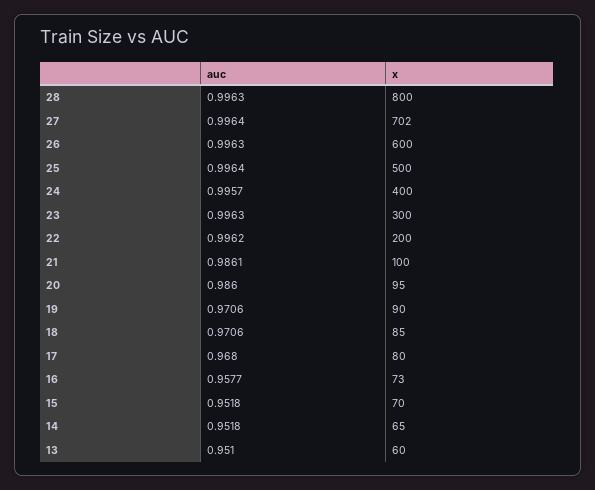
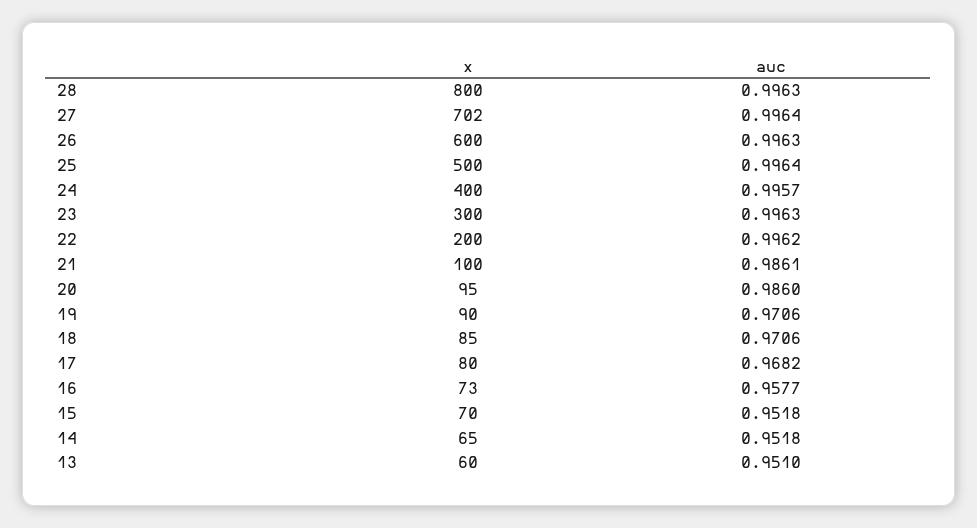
  {
    "auc": {
      "28": 0.9963,
      "27": 0.9964,
      "26": 0.9963,
      "25": 0.9964,
      "24": 0.9957,
      "23": 0.9963,
      "22": 0.9962,
      "21": 0.9861,
      "20": 0.986,
      "19": 0.9706,
      "18": 0.9706,
-     "17": 0.968,
+     "17": 0.9682,
      "16": 0.9577,
      "15": 0.9518,
      "14": 0.9518,
      "13": 0.951
    },
    "x": {
      "28": 800,
      "27": 702,
      "26": 600,
      "25": 500,
      "24": 400,
      "23": 300,
      "22": 200,
      "21": 100,
      "20": 95,
      "19": 90,
      "18": 85,
      "17": 80,
      "16": 73,
      "15": 70,
      "14": 65,
      "13": 60
    }
  }

